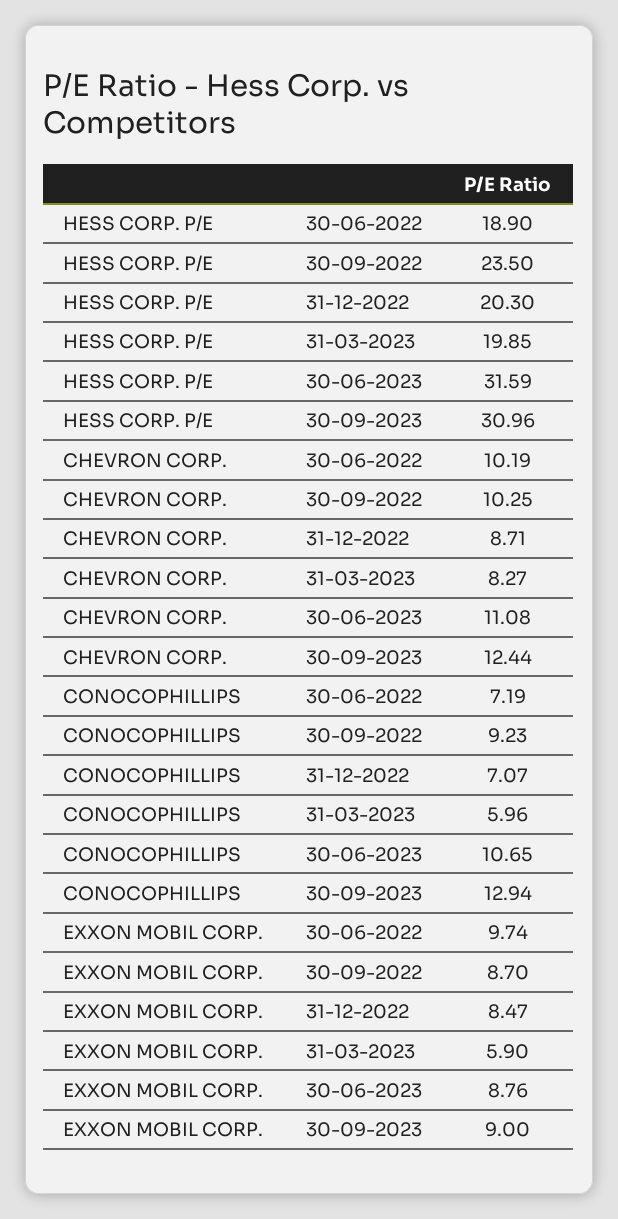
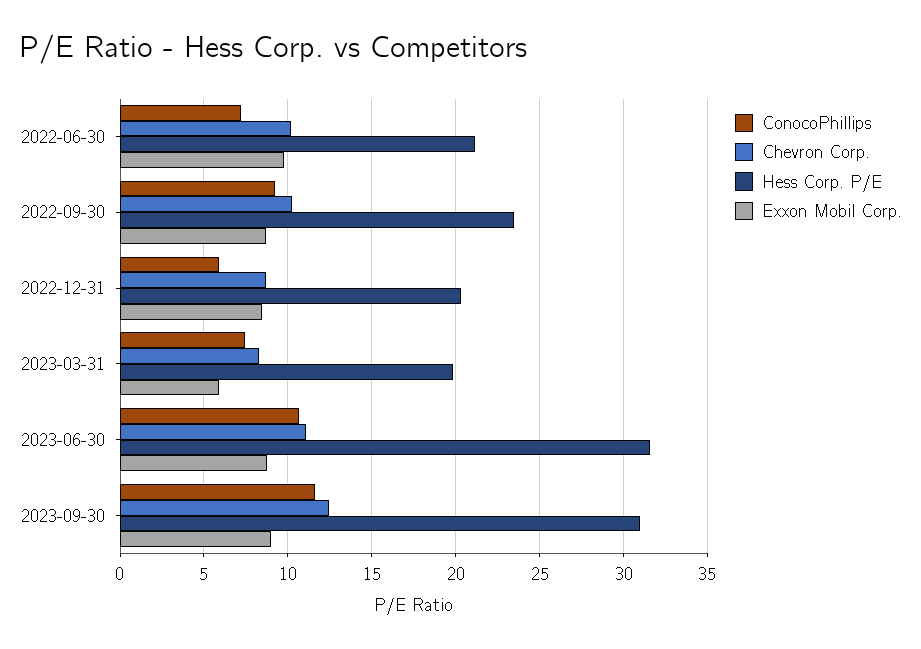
  {
    "HESS CORP. P/E": {
-     "30-06-2022": 18.9,
+     "30-06-2022": 21,
      "30-09-2022": 23.5,
      "31-12-2022": 20.3,
      "31-03-2023": 19.85,
      "30-06-2023": 31.59,
      "30-09-2023": 30.96
    },
    "CHEVRON CORP.": {
      "30-06-2022": 10.19,
      "30-09-2022": 10.25,
      "31-12-2022": 8.71,
      "31-03-2023": 8.27,
      "30-06-2023": 11.08,
      "30-09-2023": 12.44
    },
    "CONOCOPHILLIPS": {
      "30-06-2022": 7.19,
      "30-09-2022": 9.23,
-     "31-12-2022": 7.07,
+     "31-12-2022": 6,
-     "31-03-2023": 5.96,
+     "31-03-2023": 7.5,
      "30-06-2023": 10.65,
-     "30-09-2023": 12.94
+     "30-09-2023": 11.5
    },
    "EXXON MOBIL CORP.": {
      "30-06-2022": 9.74,
      "30-09-2022": 8.7,
      "31-12-2022": 8.47,
      "31-03-2023": 5.9,
      "30-06-2023": 8.76,
      "30-09-2023": 9
    }
  }

